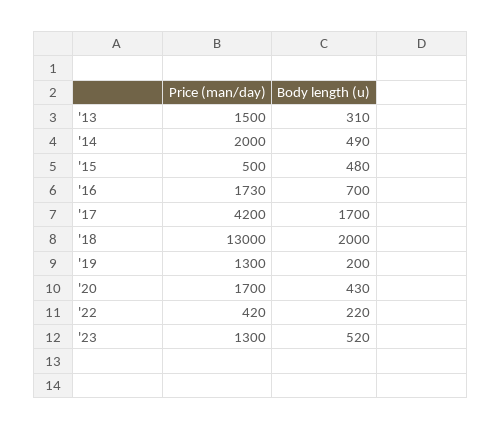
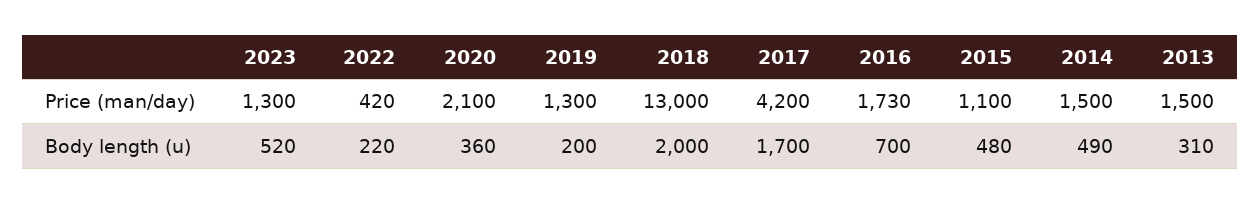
  {
    "Price (man/day)": {
      "'13": 1500,
-     "'14": 2000,
+     "'14": 1500,
-     "'15": 500,
+     "'15": 1100,
      "'16": 1730,
      "'17": 4200,
      "'18": 13000,
      "'19": 1300,
-     "'20": 1700,
+     "'20": 2100,
      "'22": 420,
      "'23": 1300
    },
    "Body length (u)": {
      "'13": 310,
      "'14": 490,
      "'15": 480,
      "'16": 700,
      "'17": 1700,
      "'18": 2000,
      "'19": 200,
-     "'20": 430,
+     "'20": 360,
      "'22": 220,
      "'23": 520
    }
  }

